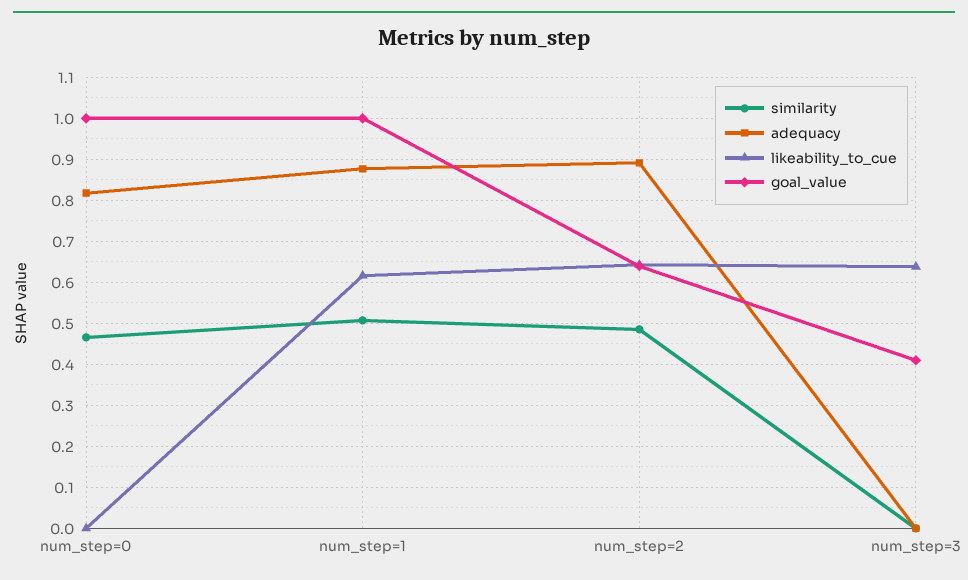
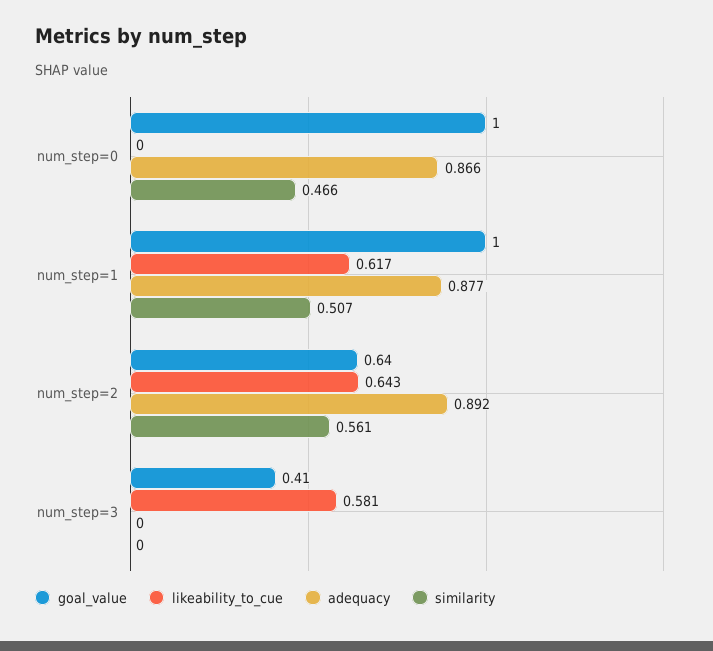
  {
    "similarity": {
      "num_step=0": 0.466,
      "num_step=1": 0.507,
-     "num_step=2": 0.48,
+     "num_step=2": 0.561,
      "num_step=3": 0
    },
    "adequacy": {
-     "num_step=0": 0.82,
+     "num_step=0": 0.866,
      "num_step=1": 0.877,
      "num_step=2": 0.892,
      "num_step=3": 0
    },
    "likeability_to_cue": {
      "num_step=0": 0,
      "num_step=1": 0.617,
      "num_step=2": 0.643,
-     "num_step=3": 0.64
+     "num_step=3": 0.581
    },
    "goal_value": {
      "num_step=0": 1,
      "num_step=1": 1,
      "num_step=2": 0.64,
      "num_step=3": 0.41
    }
  }

